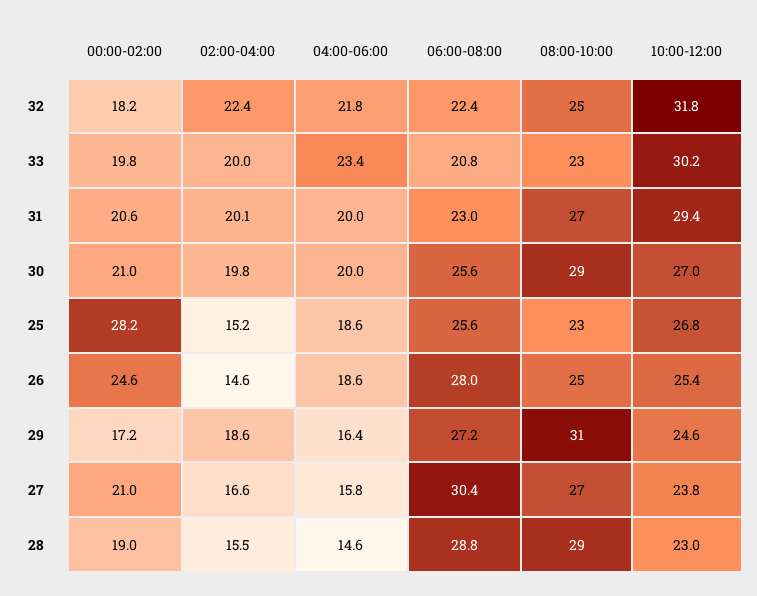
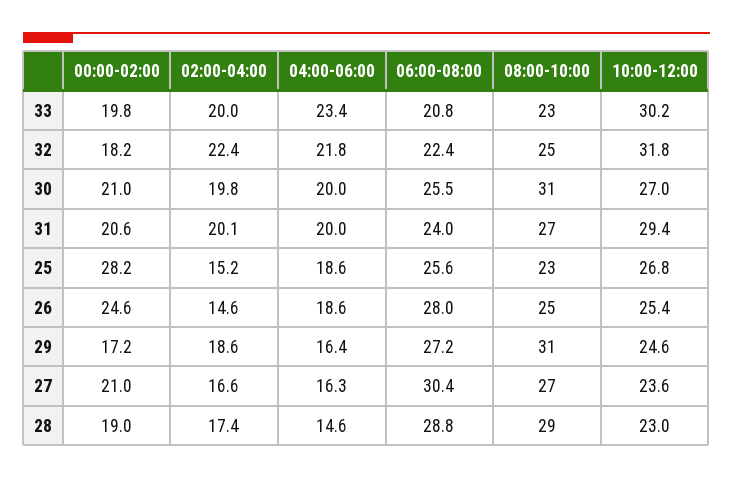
  {
    "00:00-02:00": {
      "32": 18.2,
      "33": 19.8,
      "31": 20.6,
      "30": 21,
      "25": 28.2,
      "26": 24.6,
      "29": 17.2,
      "27": 21,
      "28": 19
    },
    "02:00-04:00": {
      "32": 22.4,
      "33": 20,
      "31": 20.1,
      "30": 19.8,
      "25": 15.2,
      "26": 14.6,
      "29": 18.6,
      "27": 16.6,
-     "28": 15.5
+     "28": 17.4
    },
    "04:00-06:00": {
      "32": 21.8,
      "33": 23.4,
      "31": 20,
      "30": 20,
      "25": 18.6,
      "26": 18.6,
      "29": 16.4,
-     "27": 15.8,
+     "27": 16.3,
      "28": 14.6
    },
    "06:00-08:00": {
      "32": 22.4,
      "33": 20.8,
-     "31": 23,
+     "31": 24,
-     "30": 25.6,
+     "30": 25.5,
      "25": 25.6,
      "26": 28,
      "29": 27.2,
      "27": 30.4,
      "28": 28.8
    },
    "08:00-10:00": {
      "32": 25,
      "33": 23,
      "31": 27,
-     "30": 29,
+     "30": 31,
      "25": 23,
      "26": 25,
      "29": 31,
      "27": 27,
      "28": 29
    },
    "10:00-12:00": {
      "32": 31.8,
      "33": 30.2,
      "31": 29.4,
      "30": 27,
      "25": 26.8,
      "26": 25.4,
      "29": 24.6,
-     "27": 23.8,
+     "27": 23.6,
      "28": 23
    }
  }

